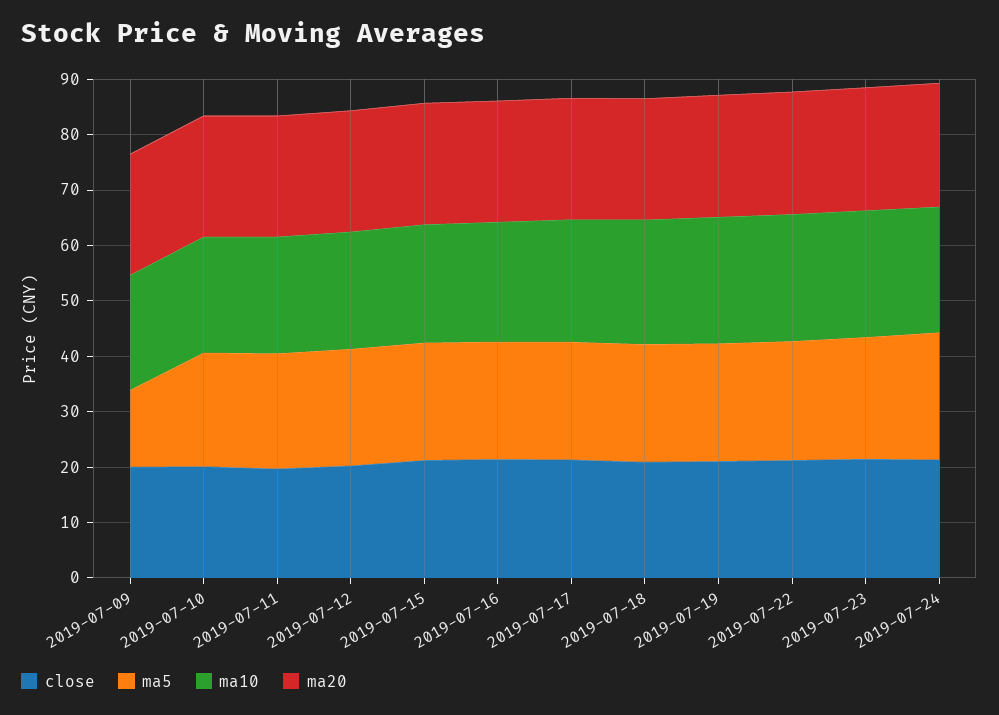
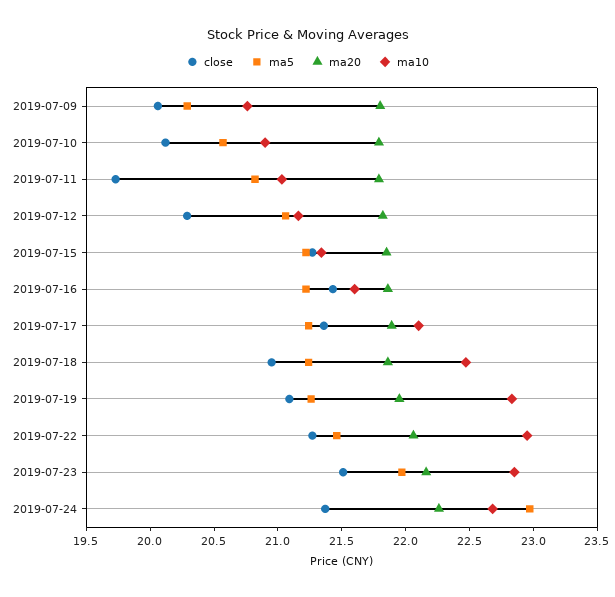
  {
    "close": {
      "2019-07-09": 20.1,
      "2019-07-10": 20.1,
      "2019-07-11": 19.7,
      "2019-07-12": 20.3,
      "2019-07-15": 21.3,
      "2019-07-16": 21.4,
      "2019-07-17": 21.4,
      "2019-07-18": 21,
      "2019-07-19": 21.1,
      "2019-07-22": 21.3,
      "2019-07-23": 21.5,
      "2019-07-24": 21.4
    },
    "ma5": {
-     "2019-07-09": 14,
+     "2019-07-09": 20.3,
      "2019-07-10": 20.6,
      "2019-07-11": 20.8,
      "2019-07-12": 21.1,
      "2019-07-15": 21.2,
      "2019-07-16": 21.2,
      "2019-07-17": 21.2,
      "2019-07-18": 21.2,
      "2019-07-19": 21.3,
      "2019-07-22": 21.5,
      "2019-07-23": 22,
      "2019-07-24": 23
    },
    "ma10": {
      "2019-07-09": 20.8,
      "2019-07-10": 20.9,
      "2019-07-11": 21,
      "2019-07-12": 21.2,
      "2019-07-15": 21.3,
      "2019-07-16": 21.6,
      "2019-07-17": 22.1,
      "2019-07-18": 22.5,
      "2019-07-19": 22.8,
      "2019-07-22": 23,
      "2019-07-23": 22.9,
      "2019-07-24": 22.7
    },
    "ma20": {
      "2019-07-09": 21.8,
      "2019-07-10": 21.8,
      "2019-07-11": 21.8,
      "2019-07-12": 21.8,
      "2019-07-15": 21.9,
      "2019-07-16": 21.9,
      "2019-07-17": 21.9,
      "2019-07-18": 21.9,
      "2019-07-19": 22,
      "2019-07-22": 22.1,
      "2019-07-23": 22.2,
      "2019-07-24": 22.3
    }
  }

